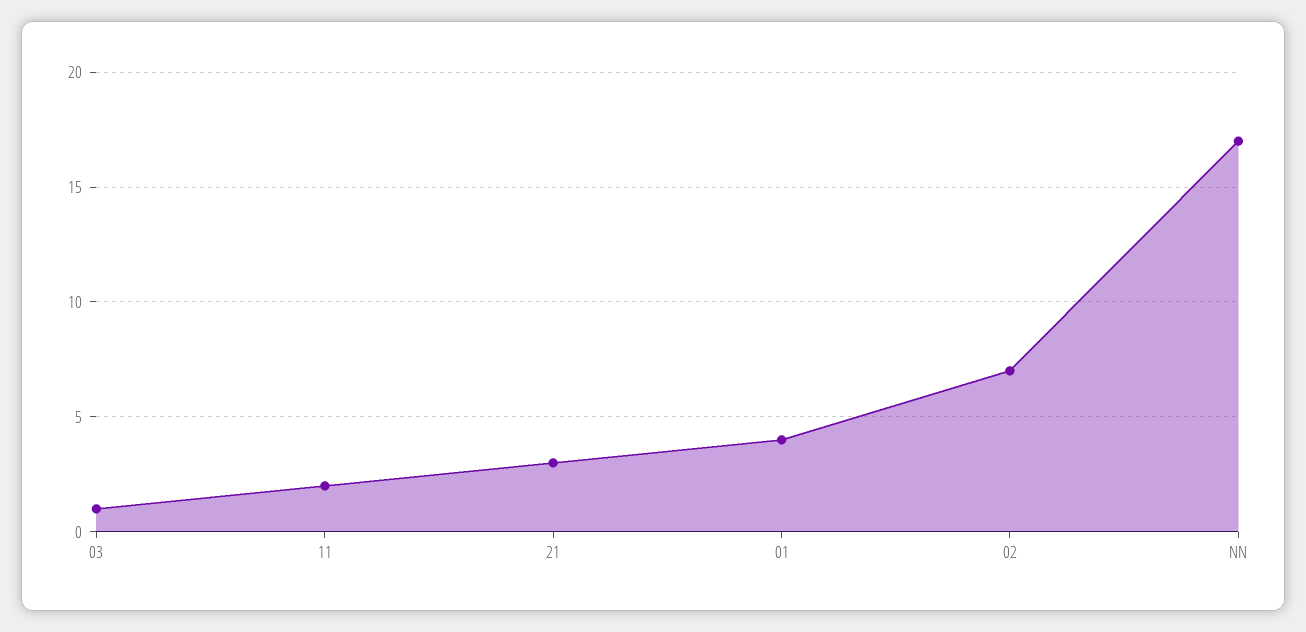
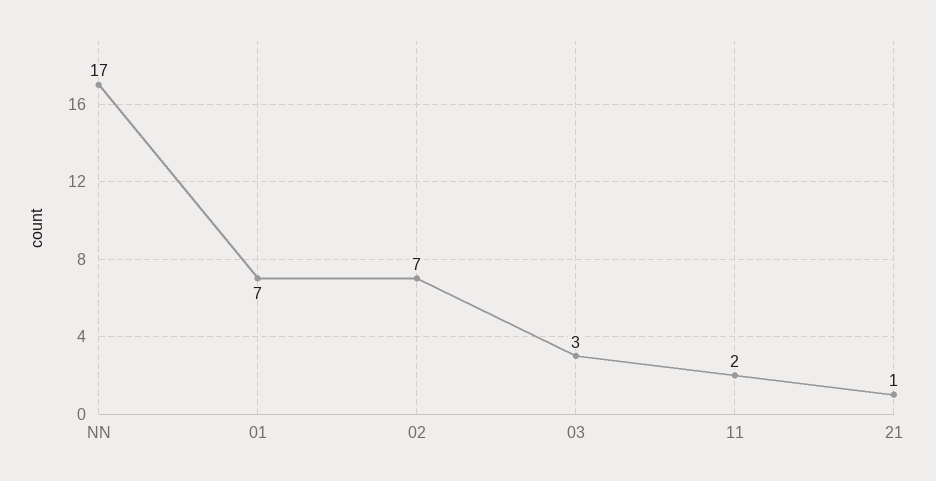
  {
-   "03": 1,
+   "03": 3,
    "11": 2,
-   "21": 3,
+   "21": 1,
-   "01": 4,
+   "01": 7,
    "02": 7,
    "NN": 17
  }

